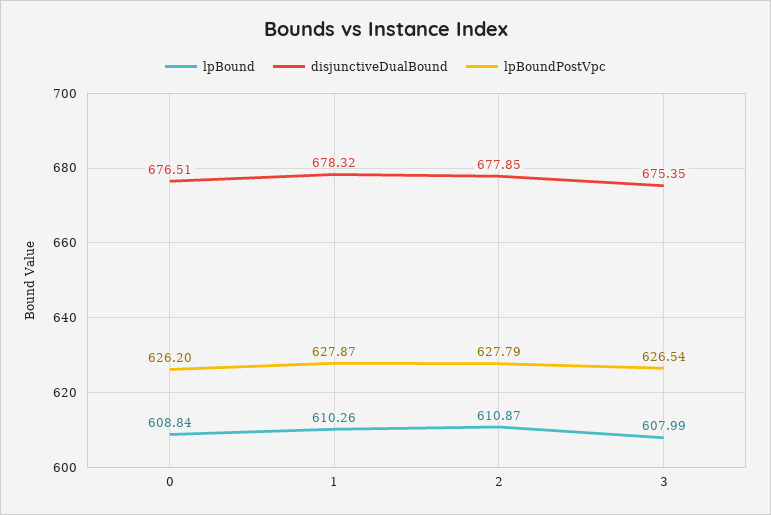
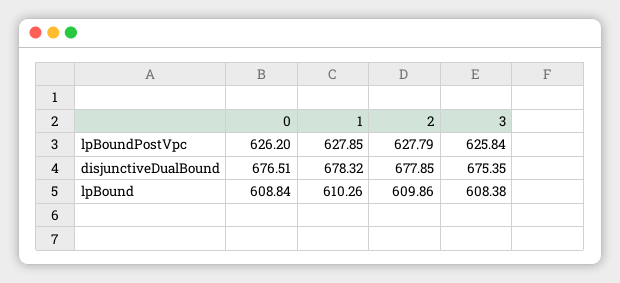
  {
    "lpBound": {
      "0": 608.84,
      "1": 610.26,
-     "2": 610.87,
+     "2": 609.86,
-     "3": 607.99
+     "3": 608.38
    },
    "disjunctiveDualBound": {
      "0": 676.51,
      "1": 678.32,
      "2": 677.85,
      "3": 675.35
    },
    "lpBoundPostVpc": {
      "0": 626.2,
-     "1": 627.87,
+     "1": 627.85,
      "2": 627.79,
-     "3": 626.54
+     "3": 625.84
    }
  }

